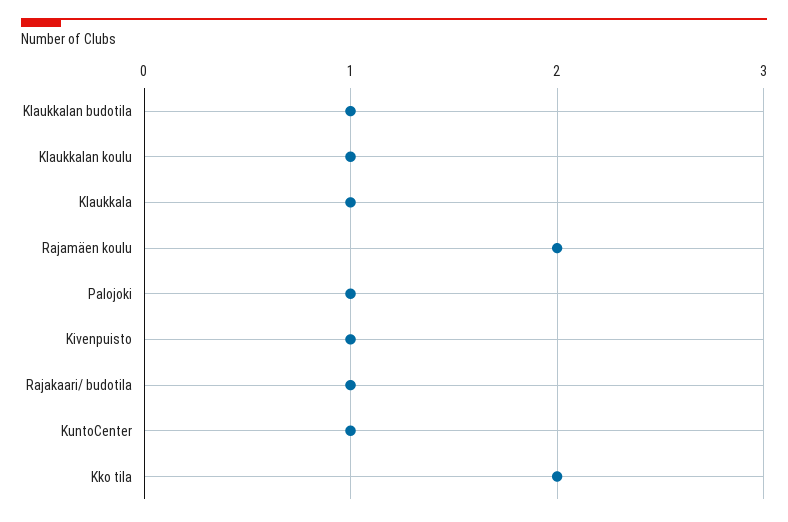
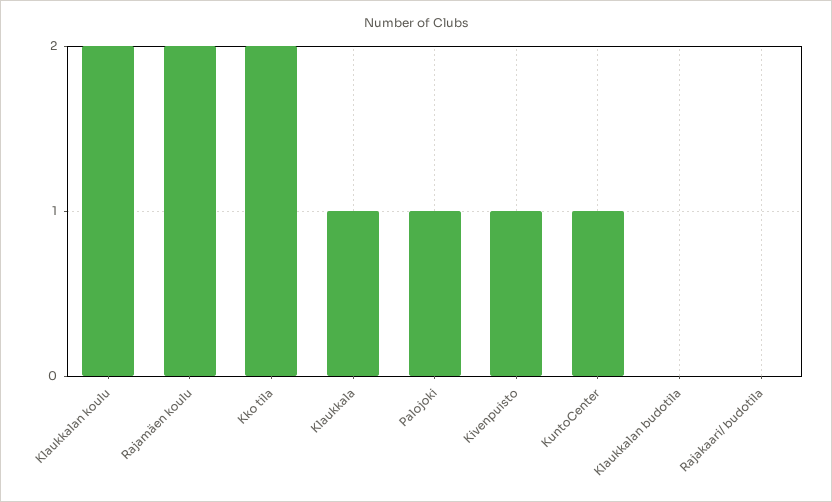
  {
-   "Klaukkalan budotila": 1,
+   "Klaukkalan budotila": 0,
-   "Klaukkalan koulu": 1,
+   "Klaukkalan koulu": 2,
    "Klaukkala": 1,
    "Rajamäen koulu": 2,
    "Palojoki": 1,
    "Kivenpuisto": 1,
-   "Rajakaari/ budotila": 1,
+   "Rajakaari/ budotila": 0,
    "KuntoCenter": 1,
    "Kko tila": 2
  }

